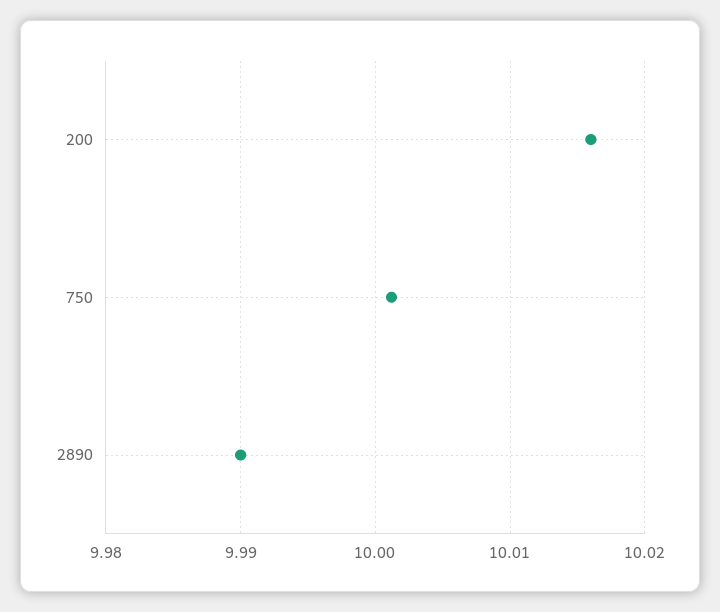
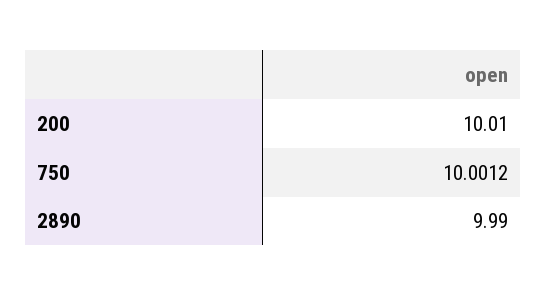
  {
-   "200": 10.016,
+   "200": 10.01,
    "750": 10.0012,
    "2890": 9.99
  }

